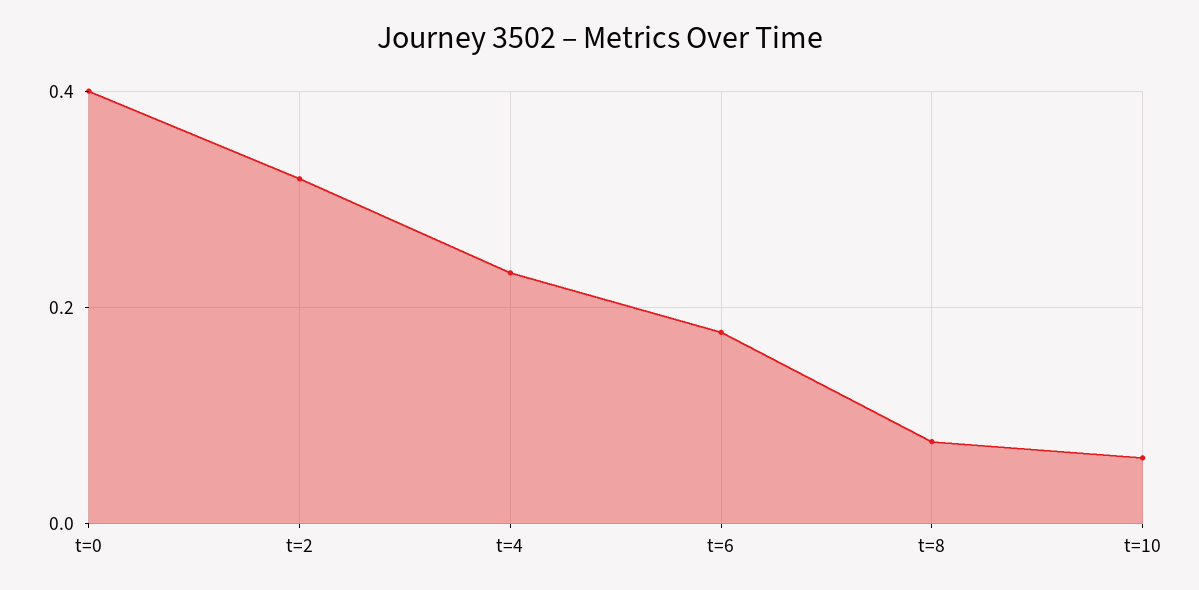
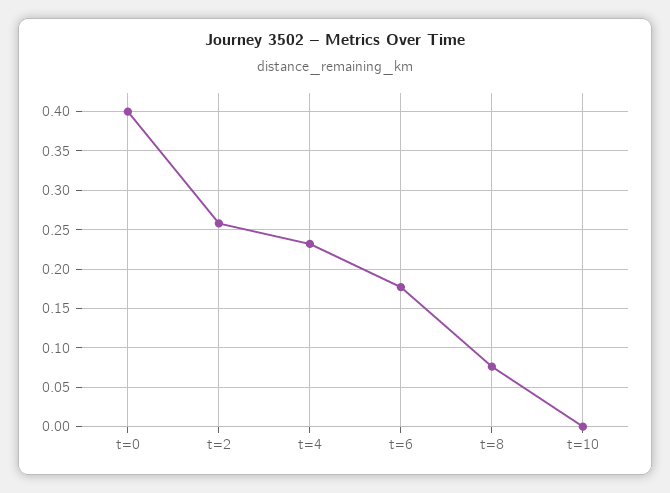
  {
    "t=0": 0.4,
-   "t=2": 0.32,
+   "t=2": 0.26,
    "t=4": 0.23,
    "t=6": 0.18,
    "t=8": 0.08,
-   "t=10": 0.06
+   "t=10": 0
  }

